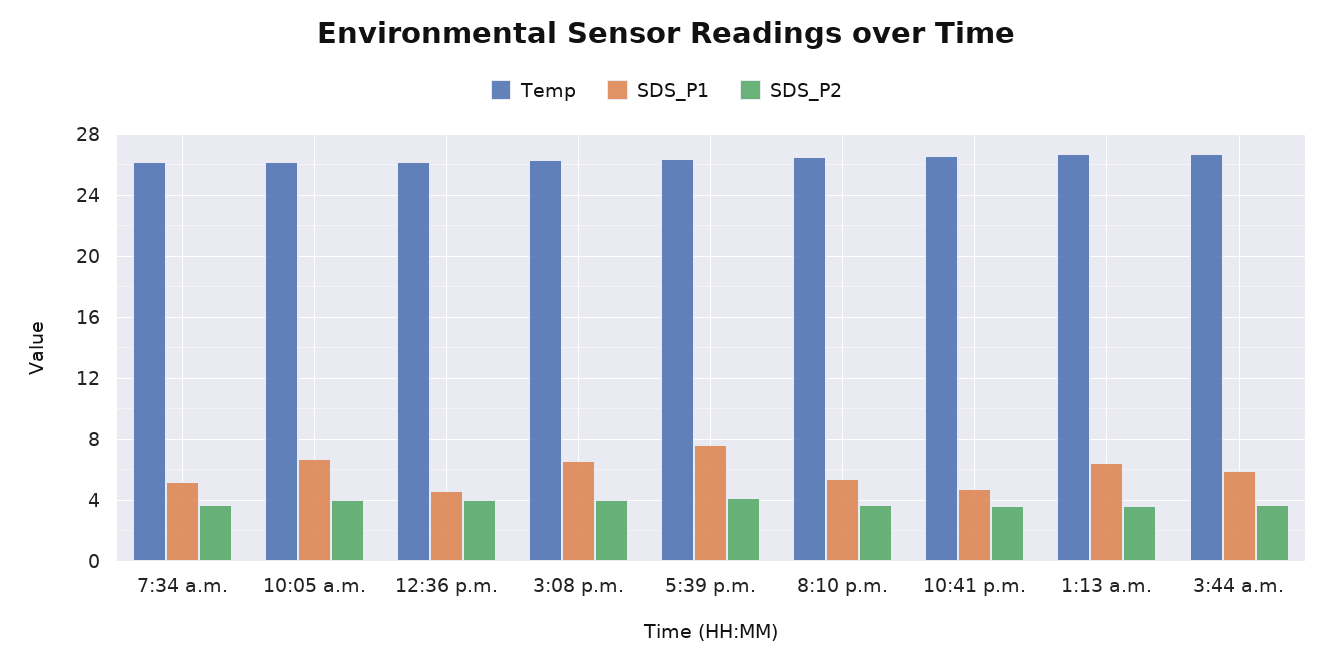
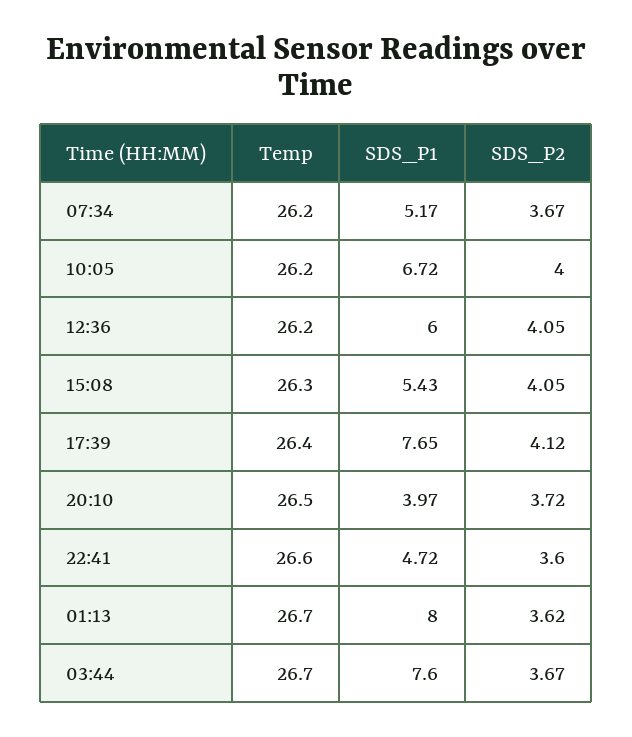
  {
    "Temp": {
      "7:34 a.m.": 26.2,
      "10:05 a.m.": 26.2,
      "12:36 p.m.": 26.2,
      "3:08 p.m.": 26.3,
      "5:39 p.m.": 26.4,
      "8:10 p.m.": 26.5,
      "10:41 p.m.": 26.6,
      "1:13 a.m.": 26.7,
      "3:44 a.m.": 26.7
    },
    "SDS_P1": {
      "7:34 a.m.": 5.17,
      "10:05 a.m.": 6.72,
-     "12:36 p.m.": 4.5,
+     "12:36 p.m.": 6,
-     "3:08 p.m.": 6.5,
+     "3:08 p.m.": 5.43,
      "5:39 p.m.": 7.65,
-     "8:10 p.m.": 5.5,
+     "8:10 p.m.": 3.97,
      "10:41 p.m.": 4.72,
-     "1:13 a.m.": 6.5,
+     "1:13 a.m.": 8,
-     "3:44 a.m.": 6
+     "3:44 a.m.": 7.6
    },
    "SDS_P2": {
      "7:34 a.m.": 3.67,
      "10:05 a.m.": 4,
      "12:36 p.m.": 4.05,
      "3:08 p.m.": 4.05,
      "5:39 p.m.": 4.12,
      "8:10 p.m.": 3.72,
      "10:41 p.m.": 3.6,
      "1:13 a.m.": 3.62,
      "3:44 a.m.": 3.67
    }
  }

